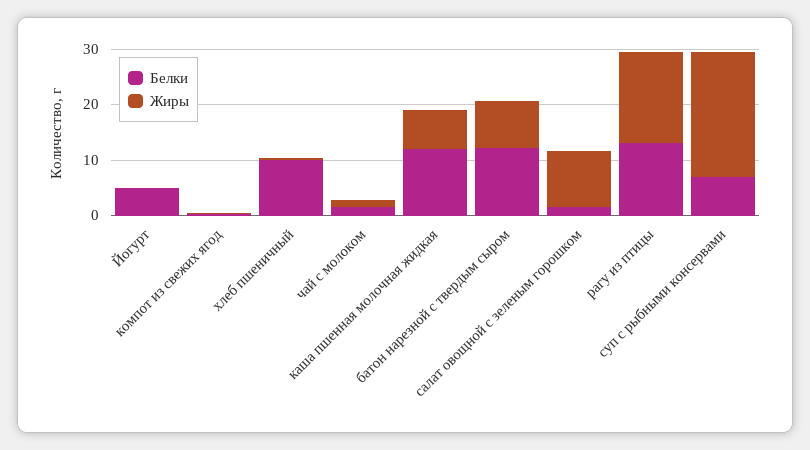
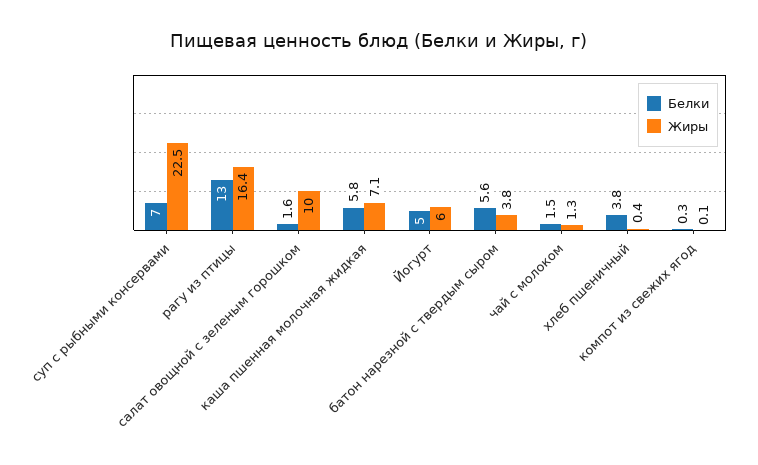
  {
    "Белки": {
      "Йогурт": 5,
      "компот из свежих ягод": 0.3,
-     "хлеб пшеничный": 10,
+     "хлеб пшеничный": 3.8,
      "чай с молоком": 1.5,
-     "каша пшенная молочная жидкая": 12,
+     "каша пшенная молочная жидкая": 5.8,
-     "батон нарезной с твердым сыром": 12,
+     "батон нарезной с твердым сыром": 5.6,
      "салат овощной с зеленым горошком": 1.6,
      "рагу из птицы": 13,
      "суп с рыбными консервами": 7
    },
    "Жиры": {
-     "Йогурт": 0,
+     "Йогурт": 6,
      "компот из свежих ягод": 0.1,
      "хлеб пшеничный": 0.4,
      "чай с молоком": 1.3,
      "каша пшенная молочная жидкая": 7.1,
-     "батон нарезной с твердым сыром": 8,
+     "батон нарезной с твердым сыром": 3.8,
      "салат овощной с зеленым горошком": 10,
      "рагу из птицы": 16.4,
      "суп с рыбными консервами": 22.5
    }
  }

